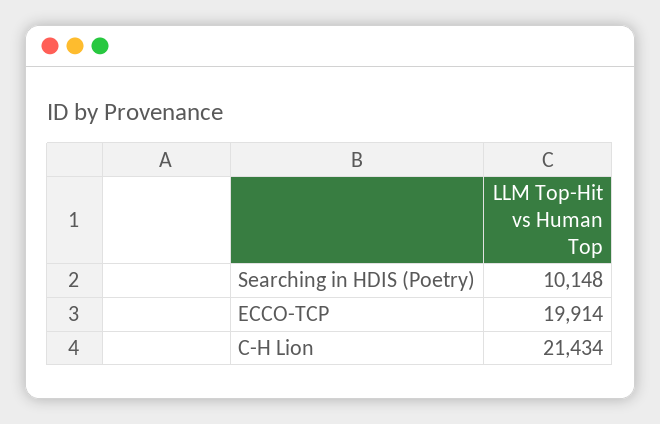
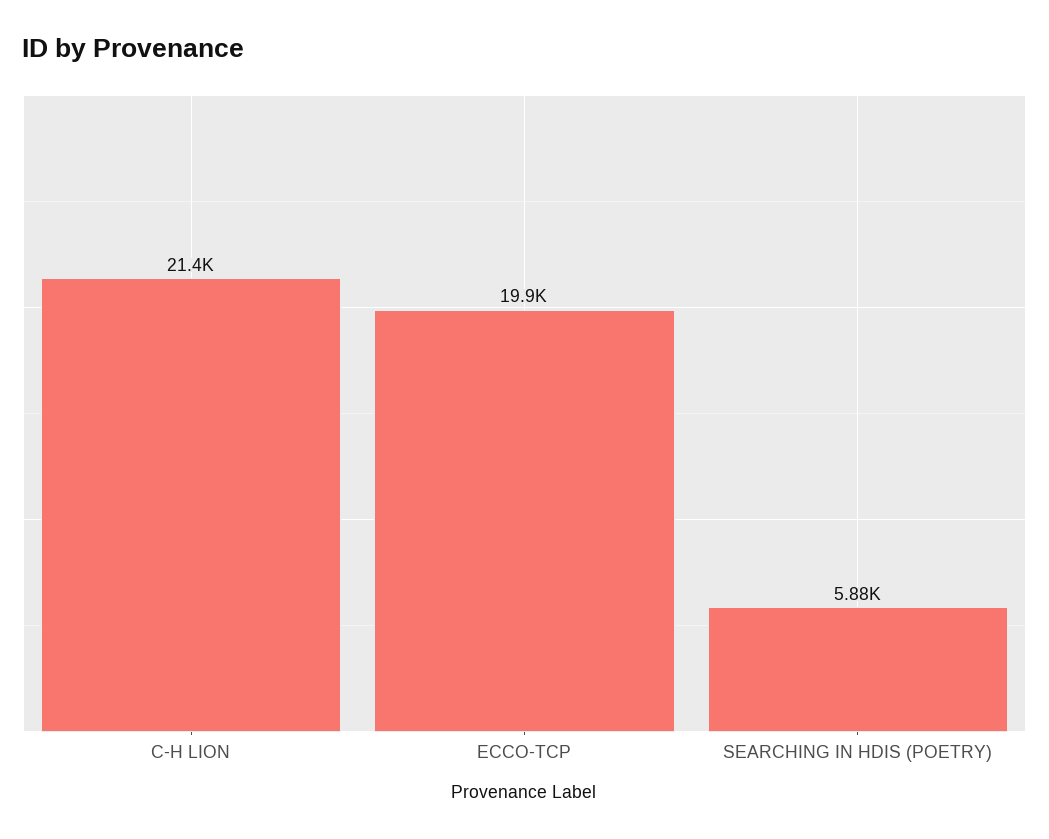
  {
-   "Searching in HDIS (Poetry)": 10148,
+   "Searching in HDIS (Poetry)": 5880,
    "ECCO-TCP": 19914,
    "C-H Lion": 21434
  }

